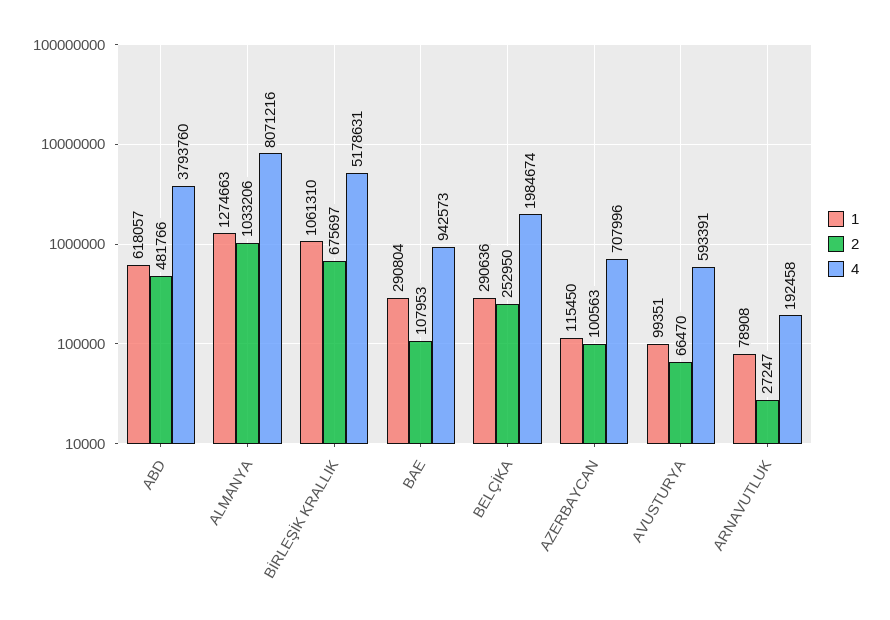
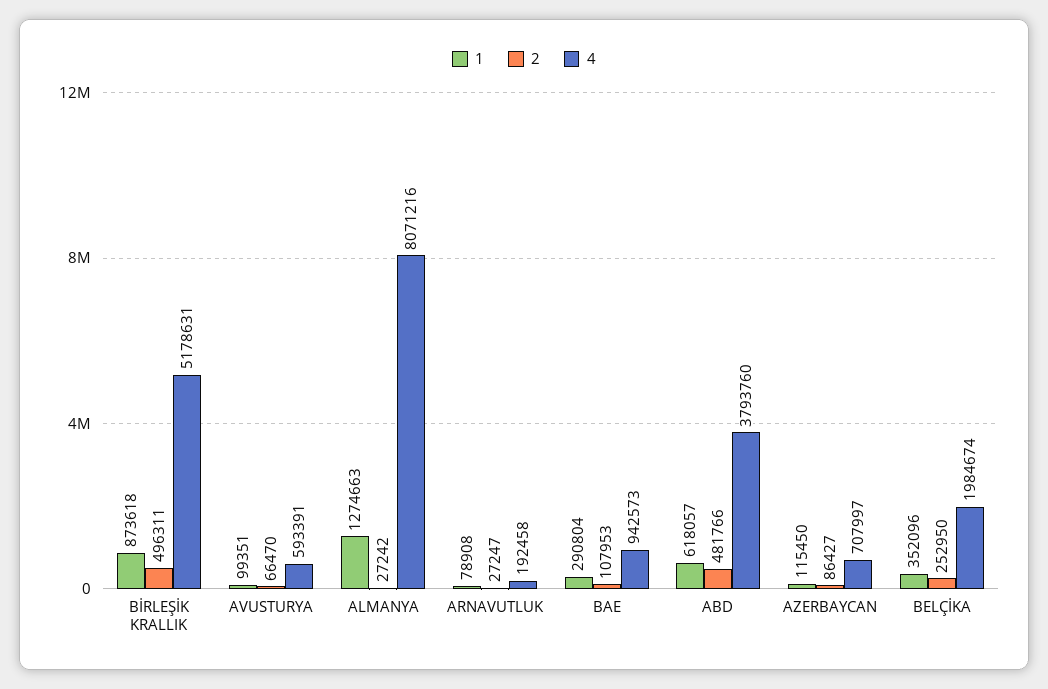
  {
    "1": {
      "ABD": 618057,
      "ALMANYA": 1274663,
-     "BİRLEŞİK KRALLIK": 1061310,
+     "BİRLEŞİK KRALLIK": 873618,
      "BAE": 290804,
-     "BELÇİKA": 290636,
+     "BELÇİKA": 352096,
      "AZERBAYCAN": 115450,
      "AVUSTURYA": 99351,
      "ARNAVUTLUK": 78908
    },
    "2": {
      "ABD": 481766,
-     "ALMANYA": 1033206,
+     "ALMANYA": 27242,
-     "BİRLEŞİK KRALLIK": 675697,
+     "BİRLEŞİK KRALLIK": 496311,
      "BAE": 107953,
      "BELÇİKA": 252950,
-     "AZERBAYCAN": 100563,
+     "AZERBAYCAN": 86427,
      "AVUSTURYA": 66470,
      "ARNAVUTLUK": 27247
    },
    "4": {
      "ABD": 3793760,
      "ALMANYA": 8071216,
      "BİRLEŞİK KRALLIK": 5178631,
      "BAE": 942573,
      "BELÇİKA": 1984674,
-     "AZERBAYCAN": 707996,
+     "AZERBAYCAN": 707997,
      "AVUSTURYA": 593391,
      "ARNAVUTLUK": 192458
    }
  }

